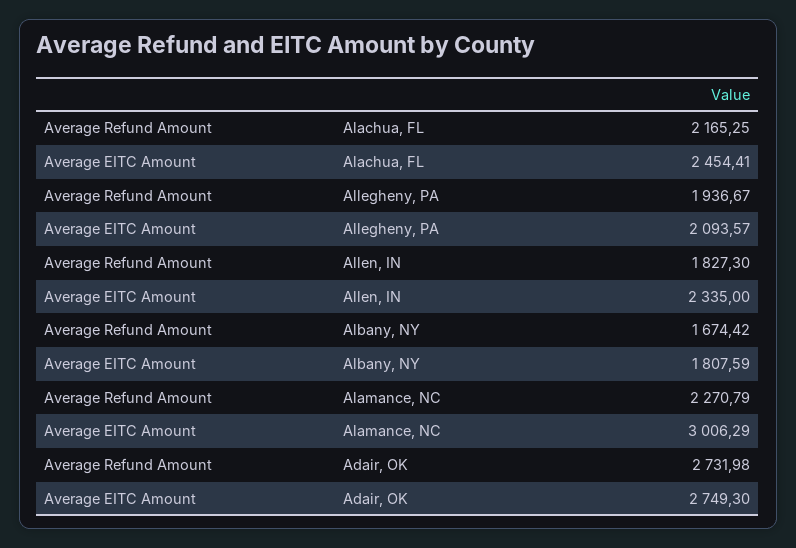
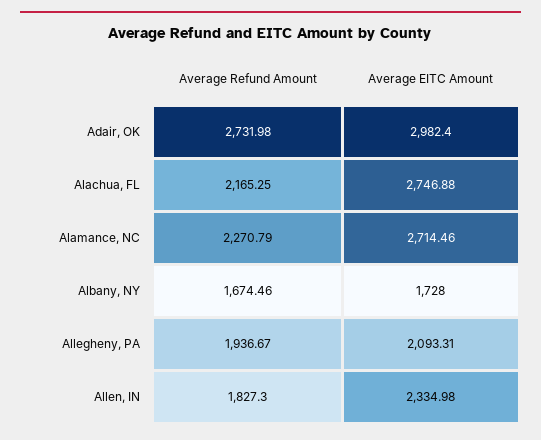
  {
    "Average Refund Amount": {
      "Alachua, FL": 2165.25,
      "Allegheny, PA": 1936.67,
      "Allen, IN": 1827.3,
-     "Albany, NY": 1674.42,
+     "Albany, NY": 1674.46,
      "Alamance, NC": 2270.79,
      "Adair, OK": 2731.98
    },
    "Average EITC Amount": {
-     "Alachua, FL": 2454.41,
+     "Alachua, FL": 2746.88,
-     "Allegheny, PA": 2093.57,
+     "Allegheny, PA": 2093.31,
-     "Allen, IN": 2335,
+     "Allen, IN": 2334.98,
-     "Albany, NY": 1807.59,
+     "Albany, NY": 1728,
-     "Alamance, NC": 3006.29,
+     "Alamance, NC": 2714.46,
-     "Adair, OK": 2749.3
+     "Adair, OK": 2982.4
    }
  }

